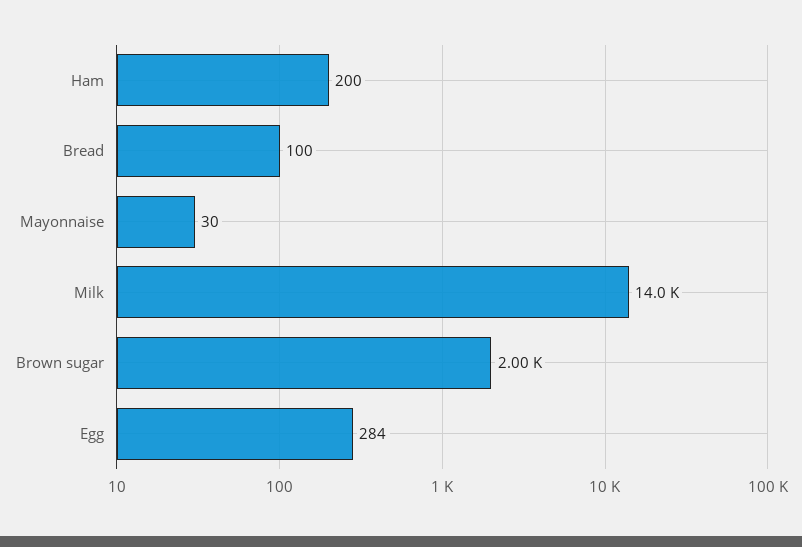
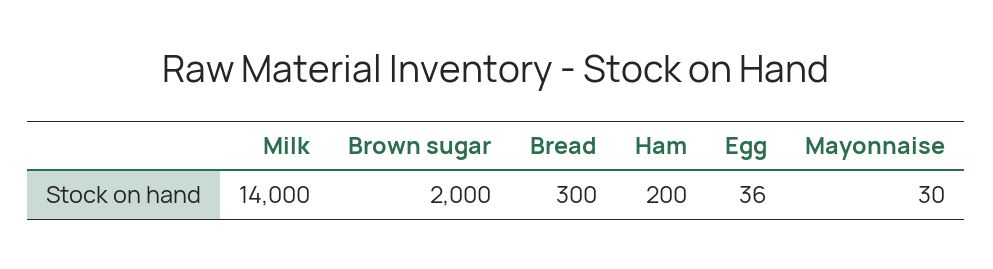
  {
    "Ham": 200,
-   "Bread": 100,
+   "Bread": 300,
    "Mayonnaise": 30,
    "Milk": 14000,
    "Brown sugar": 2000,
-   "Egg": 284
+   "Egg": 36
  }

